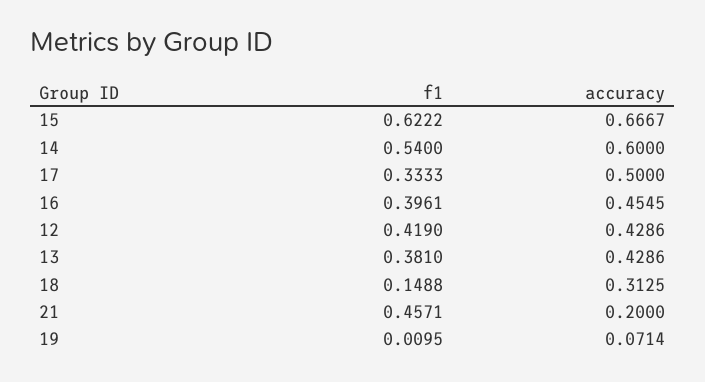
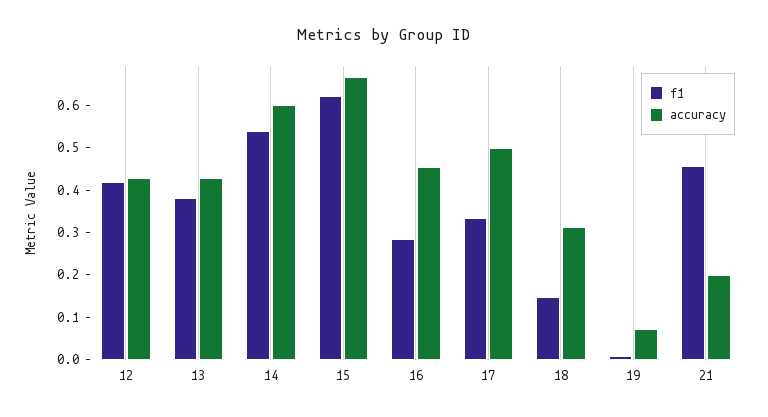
  {
    "f1": {
      "15": 0.6222,
      "14": 0.54,
      "17": 0.3333,
-     "16": 0.3961,
+     "16": 0.28,
      "12": 0.419,
      "13": 0.381,
      "18": 0.1488,
      "21": 0.4571,
      "19": 0.0095
    },
    "accuracy": {
      "15": 0.6667,
      "14": 0.6,
      "17": 0.5,
      "16": 0.4545,
      "12": 0.4286,
      "13": 0.4286,
      "18": 0.3125,
      "21": 0.2,
      "19": 0.0714
    }
  }

